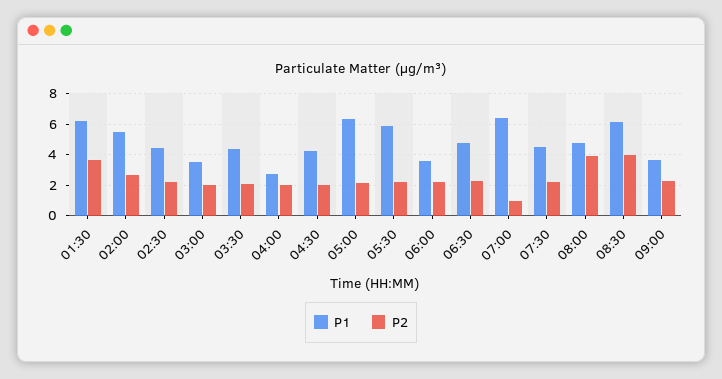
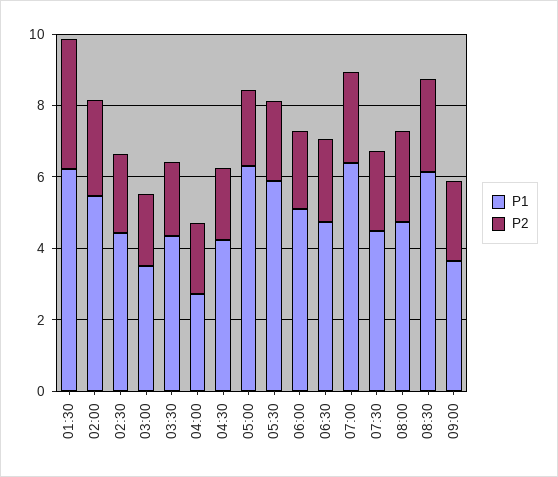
  {
    "P1": {
      "01:30": 6,
      "02:00": 5.5,
      "02:30": 4.5,
      "03:00": 3.5,
      "03:30": 4.5,
      "04:00": 2.5,
      "04:30": 4.5,
      "05:00": 6.5,
      "05:30": 6,
-     "06:00": 3.5,
+     "06:00": 5,
      "06:30": 5,
      "07:00": 6.5,
      "07:30": 4.5,
      "08:00": 5,
      "08:30": 6,
      "09:00": 3.5
    },
    "P2": {
      "01:30": 3.5,
      "02:00": 2.5,
      "02:30": 2,
      "03:00": 2,
      "03:30": 2,
      "04:00": 2,
      "04:30": 2,
      "05:00": 2,
      "05:30": 2,
      "06:00": 2,
      "06:30": 2.5,
-     "07:00": 1,
+     "07:00": 2.5,
      "07:30": 2,
-     "08:00": 4,
+     "08:00": 2.5,
-     "08:30": 4,
+     "08:30": 2.5,
      "09:00": 2.5
    }
  }

